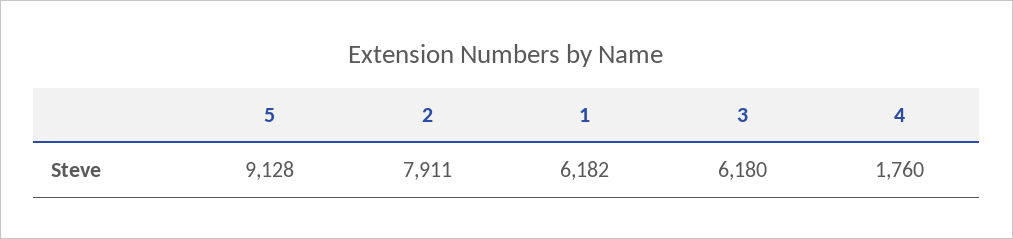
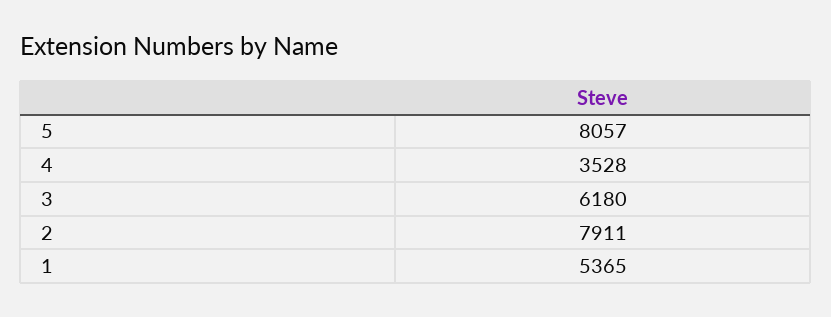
  {
-   "5": 9128,
+   "5": 8057,
    "2": 7911,
-   "1": 6182,
+   "1": 5365,
    "3": 6180,
-   "4": 1760
+   "4": 3528
  }

